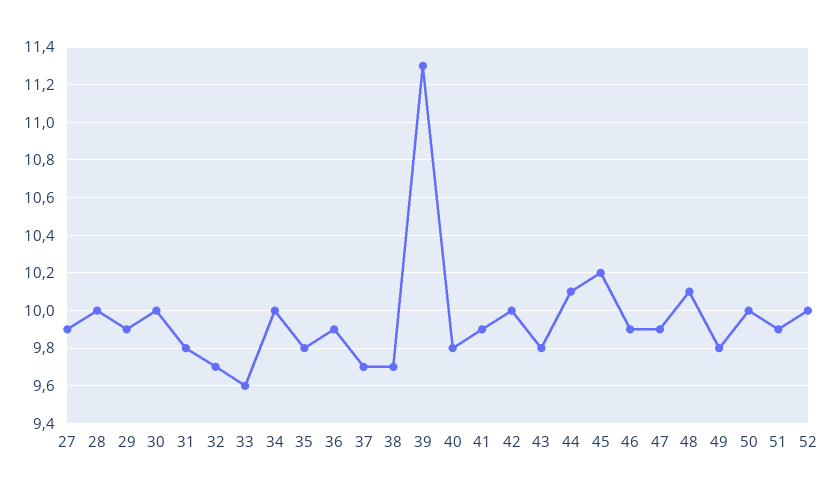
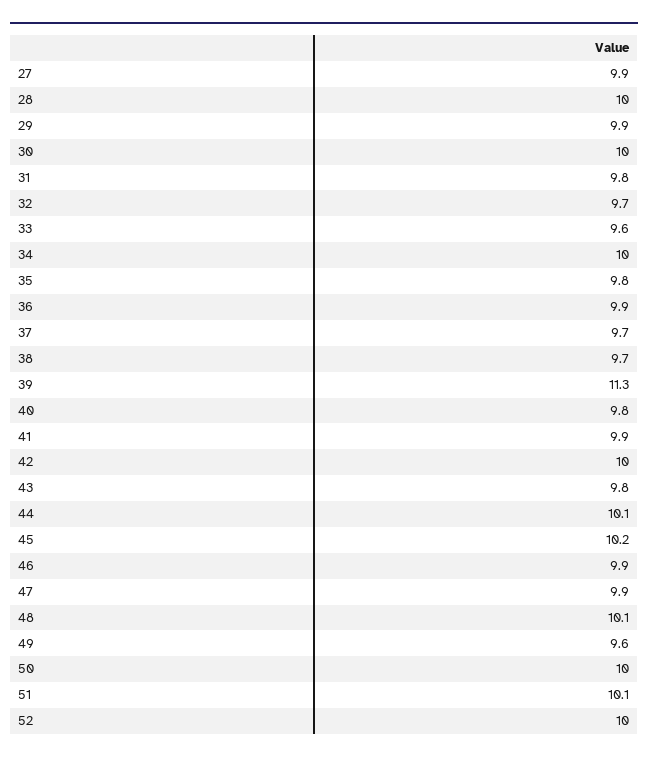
  {
    "27": 9.9,
    "28": 10,
    "29": 9.9,
    "30": 10,
    "31": 9.8,
    "32": 9.7,
    "33": 9.6,
    "34": 10,
    "35": 9.8,
    "36": 9.9,
    "37": 9.7,
    "38": 9.7,
    "39": 11.3,
    "40": 9.8,
    "41": 9.9,
    "42": 10,
    "43": 9.8,
    "44": 10.1,
    "45": 10.2,
    "46": 9.9,
    "47": 9.9,
    "48": 10.1,
-   "49": 9.8,
+   "49": 9.6,
    "50": 10,
-   "51": 9.9,
+   "51": 10.1,
    "52": 10
  }

